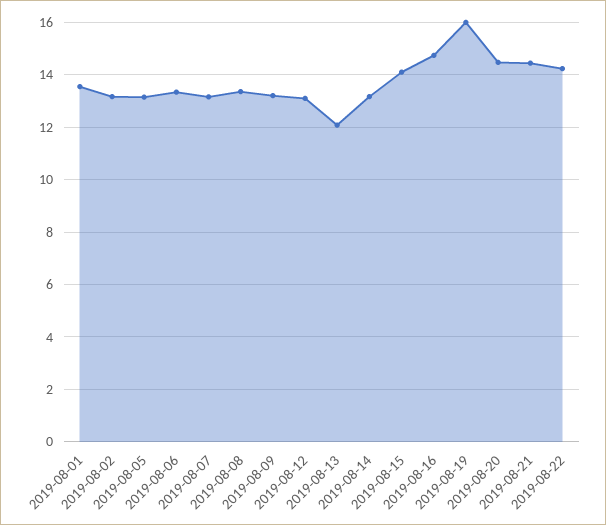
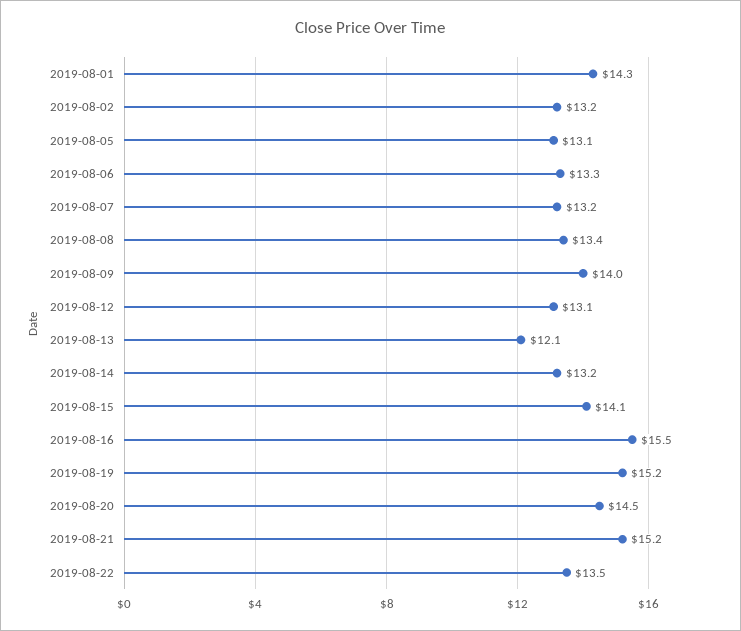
  {
-   "2019-08-01": 13.5,
+   "2019-08-01": 14.3,
    "2019-08-02": 13.2,
    "2019-08-05": 13.1,
    "2019-08-06": 13.3,
    "2019-08-07": 13.2,
    "2019-08-08": 13.4,
-   "2019-08-09": 13.25,
+   "2019-08-09": 14,
    "2019-08-12": 13.1,
    "2019-08-13": 12.1,
    "2019-08-14": 13.2,
    "2019-08-15": 14.1,
-   "2019-08-16": 14.75,
+   "2019-08-16": 15.5,
-   "2019-08-19": 16,
+   "2019-08-19": 15.2,
    "2019-08-20": 14.5,
-   "2019-08-21": 14.5,
+   "2019-08-21": 15.2,
-   "2019-08-22": 14.25
+   "2019-08-22": 13.5
  }

